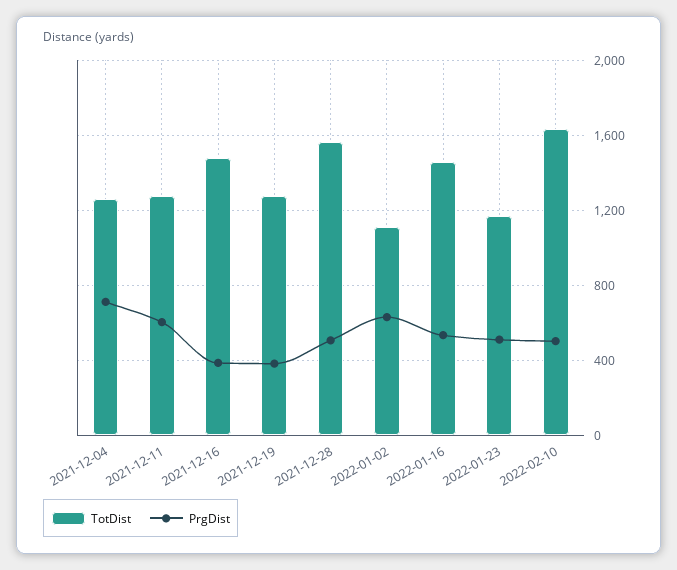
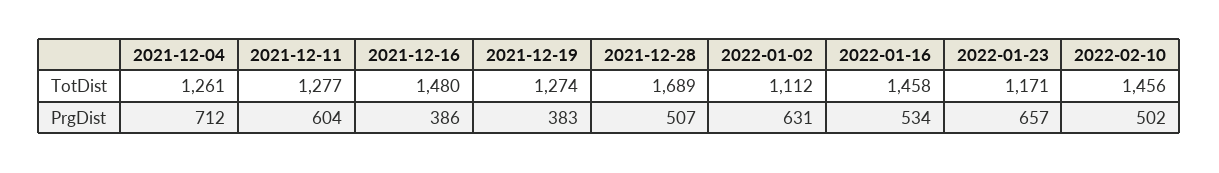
  {
    "TotDist": {
      "2021-12-04": 1261,
      "2021-12-11": 1277,
      "2021-12-16": 1480,
      "2021-12-19": 1274,
-     "2021-12-28": 1550,
+     "2021-12-28": 1689,
      "2022-01-02": 1112,
      "2022-01-16": 1458,
      "2022-01-23": 1171,
-     "2022-02-10": 1650
+     "2022-02-10": 1456
    },
    "PrgDist": {
      "2021-12-04": 712,
      "2021-12-11": 604,
      "2021-12-16": 386,
      "2021-12-19": 383,
      "2021-12-28": 507,
      "2022-01-02": 631,
      "2022-01-16": 534,
-     "2022-01-23": 500,
+     "2022-01-23": 657,
      "2022-02-10": 502
    }
  }

